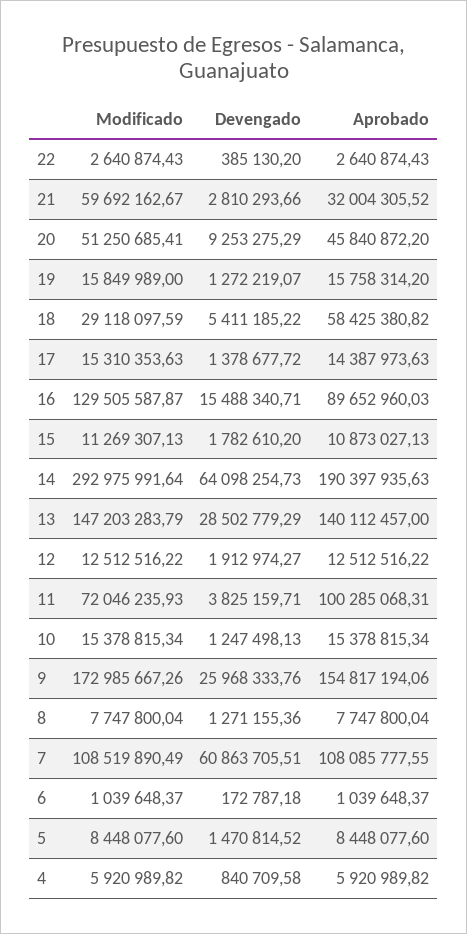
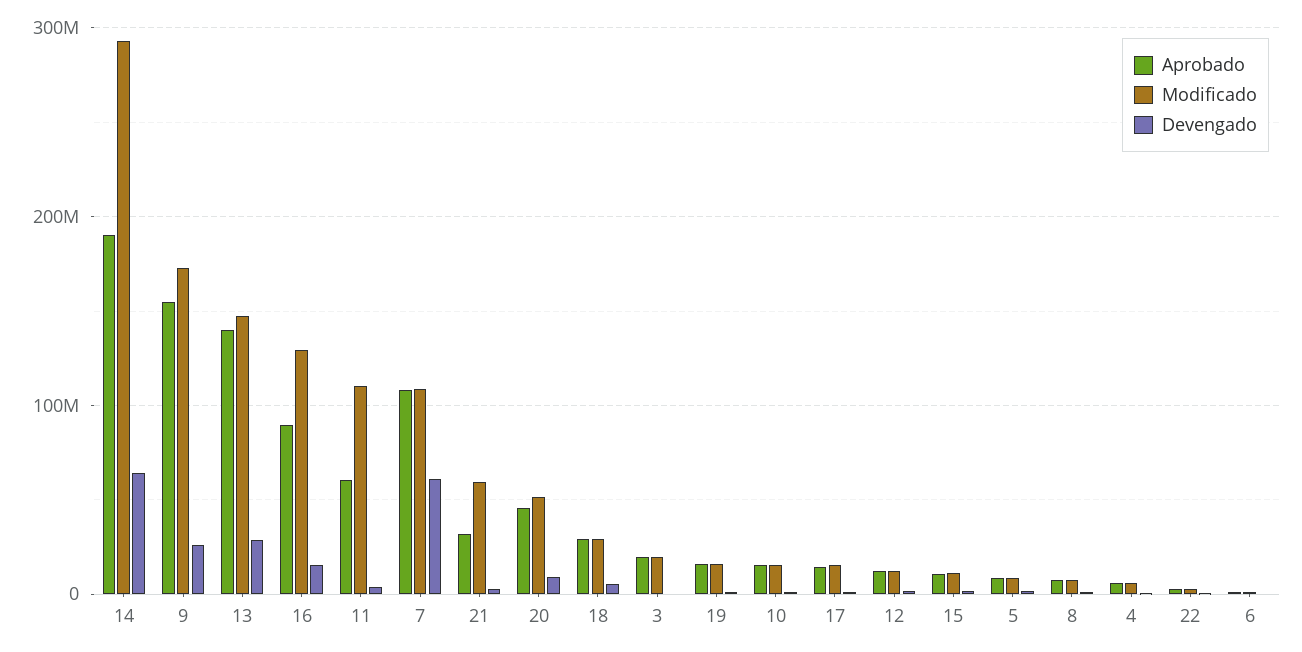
  {
    "Modificado": {
      "22": 2640874.43,
      "21": 59692162.67,
      "20": 51250685.41,
      "19": 15849989,
      "18": 29118097.59,
      "17": 15310353.63,
      "16": 129505587.87,
      "15": 11269307.13,
      "14": 292975991.64,
      "13": 147203283.79,
      "12": 12512516.22,
-     "11": 72046235.93,
+     "11": 110000000,
      "10": 15378815.34,
      "9": 172985667.26,
      "8": 7747800.04,
      "7": 108519890.49,
      "6": 1039648.37,
      "5": 8448077.6,
-     "4": 5920989.82
+     "4": 5920989.82,
+     "3": 20000000
    },
    "Devengado": {
      "22": 385130.2,
      "21": 2810293.66,
      "20": 9253275.29,
      "19": 1272219.07,
      "18": 5411185.22,
      "17": 1378677.72,
      "16": 15488340.71,
      "15": 1782610.2,
      "14": 64098254.73,
      "13": 28502779.29,
      "12": 1912974.27,
      "11": 3825159.71,
      "10": 1247498.13,
      "9": 25968333.76,
      "8": 1271155.36,
      "7": 60863705.51,
      "6": 172787.18,
      "5": 1470814.52,
-     "4": 840709.58
+     "4": 840709.58,
+     "3": 0
    },
    "Aprobado": {
      "22": 2640874.43,
      "21": 32004305.52,
      "20": 45840872.2,
      "19": 15758314.2,
-     "18": 58425380.82,
+     "18": 30000000,
      "17": 14387973.63,
      "16": 89652960.03,
      "15": 10873027.13,
      "14": 190397935.63,
      "13": 140112457,
      "12": 12512516.22,
-     "11": 100285068.31,
+     "11": 60000000,
      "10": 15378815.34,
      "9": 154817194.06,
      "8": 7747800.04,
      "7": 108085777.55,
      "6": 1039648.37,
      "5": 8448077.6,
-     "4": 5920989.82
+     "4": 5920989.82,
+     "3": 20000000
    }
  }

